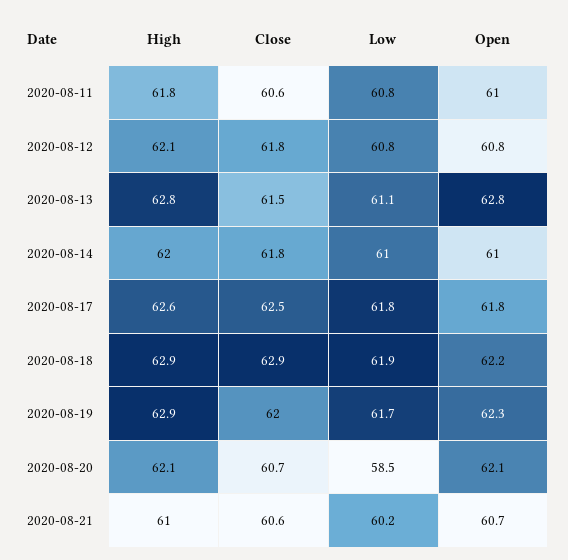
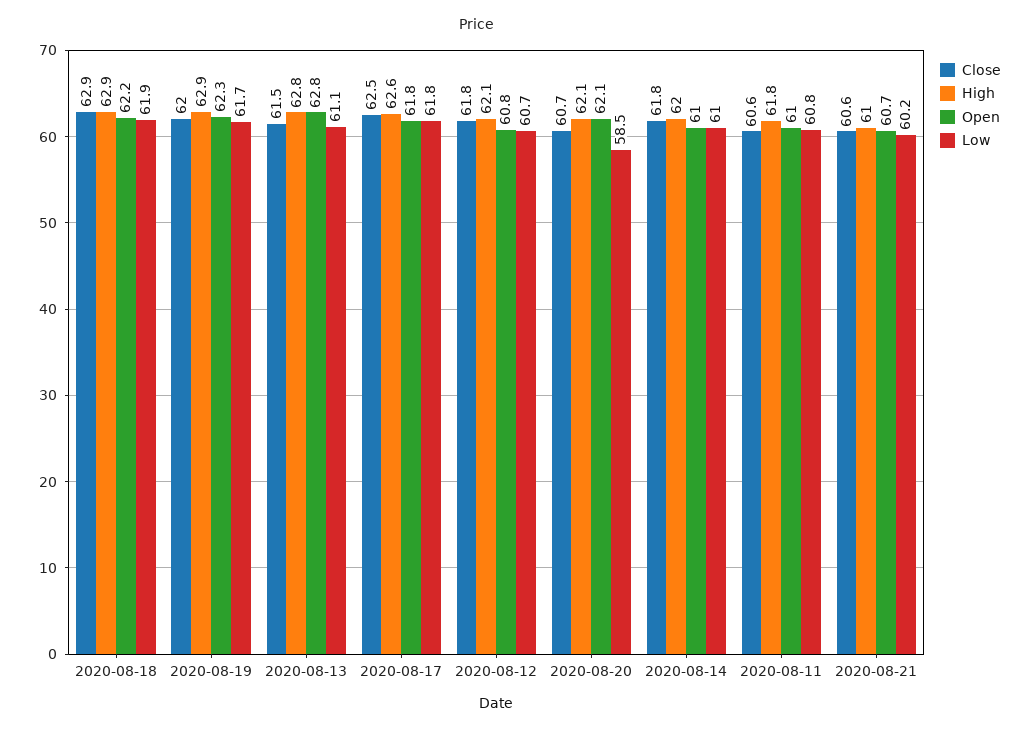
  {
    "High": {
      "2020-08-11": 61.8,
      "2020-08-12": 62.1,
      "2020-08-13": 62.8,
      "2020-08-14": 62,
      "2020-08-17": 62.6,
      "2020-08-18": 62.9,
      "2020-08-19": 62.9,
      "2020-08-20": 62.1,
      "2020-08-21": 61
    },
    "Close": {
      "2020-08-11": 60.6,
      "2020-08-12": 61.8,
      "2020-08-13": 61.5,
      "2020-08-14": 61.8,
      "2020-08-17": 62.5,
      "2020-08-18": 62.9,
      "2020-08-19": 62,
      "2020-08-20": 60.7,
      "2020-08-21": 60.6
    },
    "Low": {
      "2020-08-11": 60.8,
-     "2020-08-12": 60.8,
+     "2020-08-12": 60.7,
      "2020-08-13": 61.1,
      "2020-08-14": 61,
      "2020-08-17": 61.8,
      "2020-08-18": 61.9,
      "2020-08-19": 61.7,
      "2020-08-20": 58.5,
      "2020-08-21": 60.2
    },
    "Open": {
      "2020-08-11": 61,
      "2020-08-12": 60.8,
      "2020-08-13": 62.8,
      "2020-08-14": 61,
      "2020-08-17": 61.8,
      "2020-08-18": 62.2,
      "2020-08-19": 62.3,
      "2020-08-20": 62.1,
      "2020-08-21": 60.7
    }
  }

